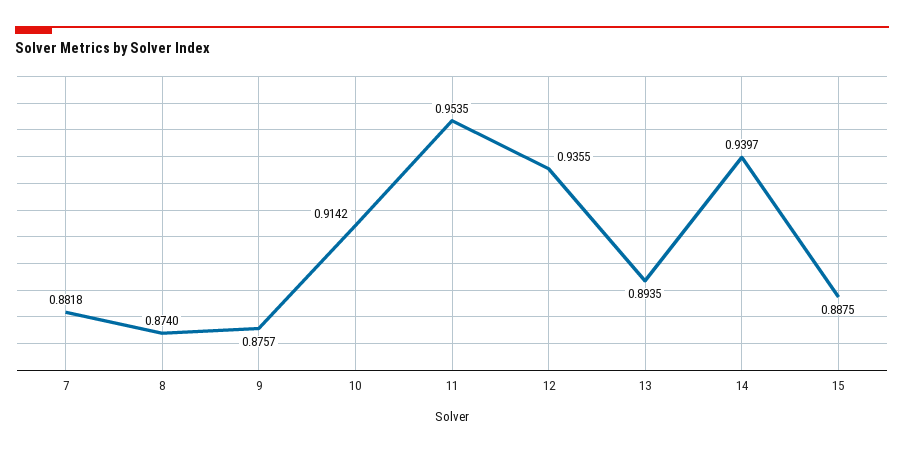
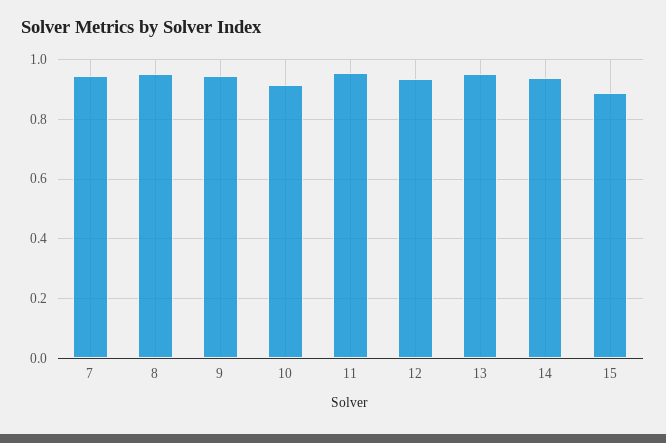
  {
-   "7": 0.8818,
+   "7": 0.95,
-   "8": 0.874,
+   "8": 0.95,
-   "9": 0.8757,
+   "9": 0.95,
    "10": 0.9142,
    "11": 0.9535,
    "12": 0.9355,
-   "13": 0.8935,
+   "13": 0.95,
    "14": 0.9397,
    "15": 0.8875
  }

